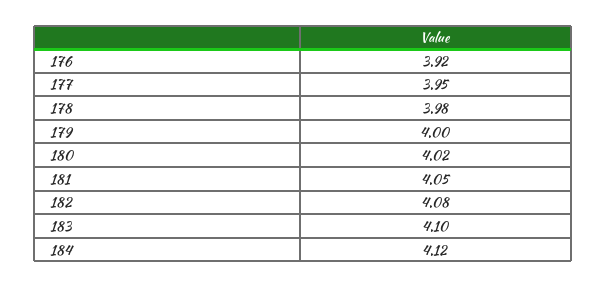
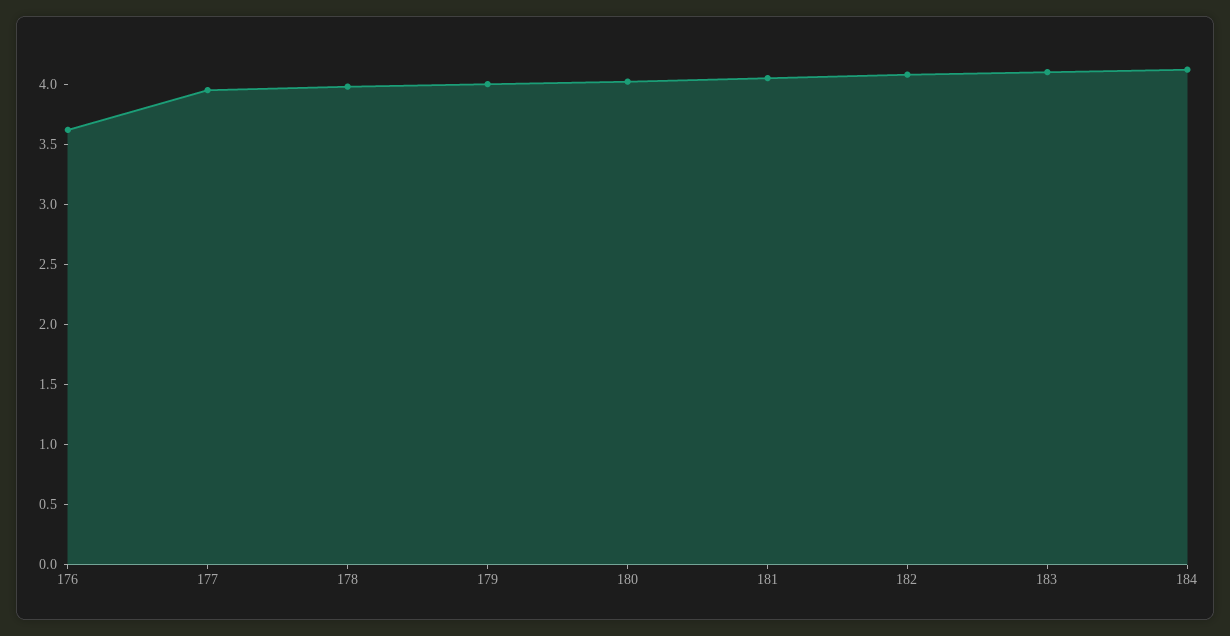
  {
-   "176": 3.92,
+   "176": 3.6,
    "177": 3.95,
    "178": 3.98,
    "179": 4,
    "180": 4.02,
    "181": 4.05,
    "182": 4.08,
    "183": 4.1,
    "184": 4.12
  }

